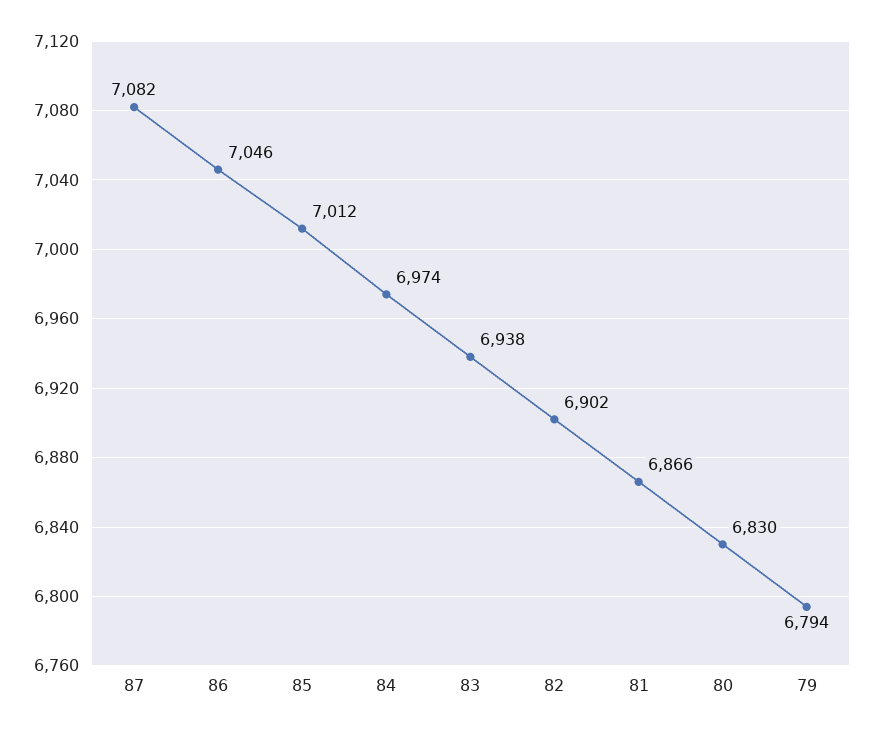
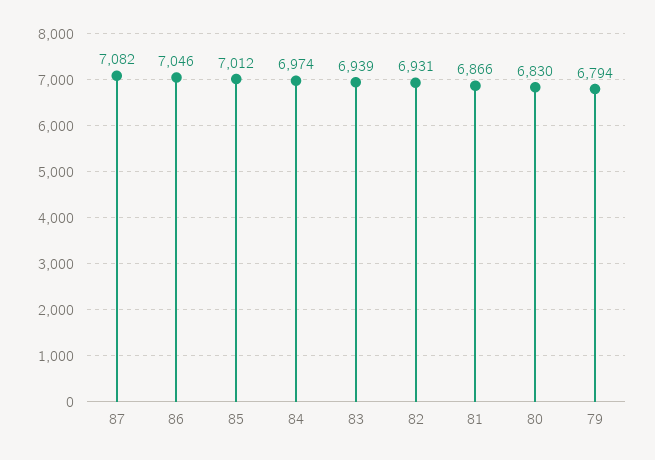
  {
    "87": 7082,
    "86": 7046,
    "85": 7012,
    "84": 6974,
-   "83": 6938,
+   "83": 6939,
-   "82": 6902,
+   "82": 6931,
    "81": 6866,
    "80": 6830,
    "79": 6794
  }

